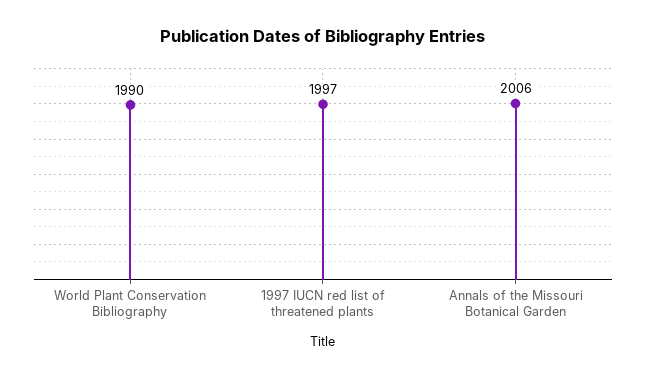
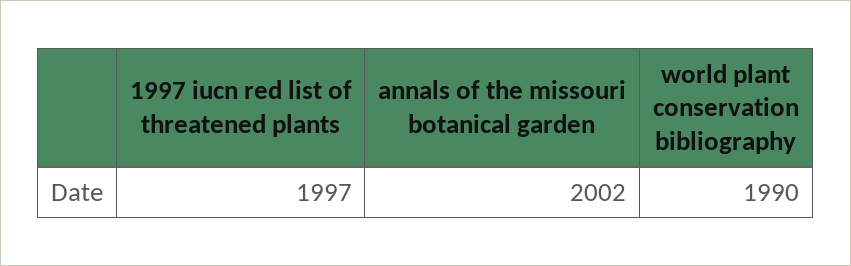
  {
    "World Plant Conservation Bibliography": 1990,
    "1997 IUCN red list of threatened plants": 1997,
-   "Annals of the Missouri Botanical Garden": 2006
+   "Annals of the Missouri Botanical Garden": 2002
  }

